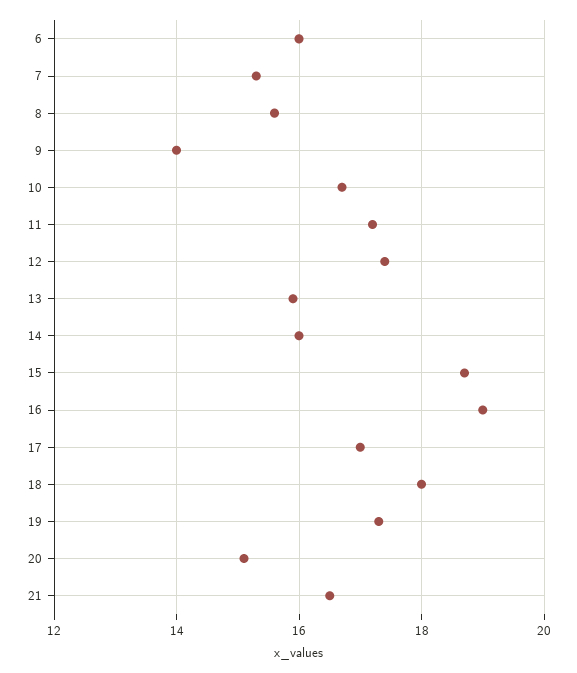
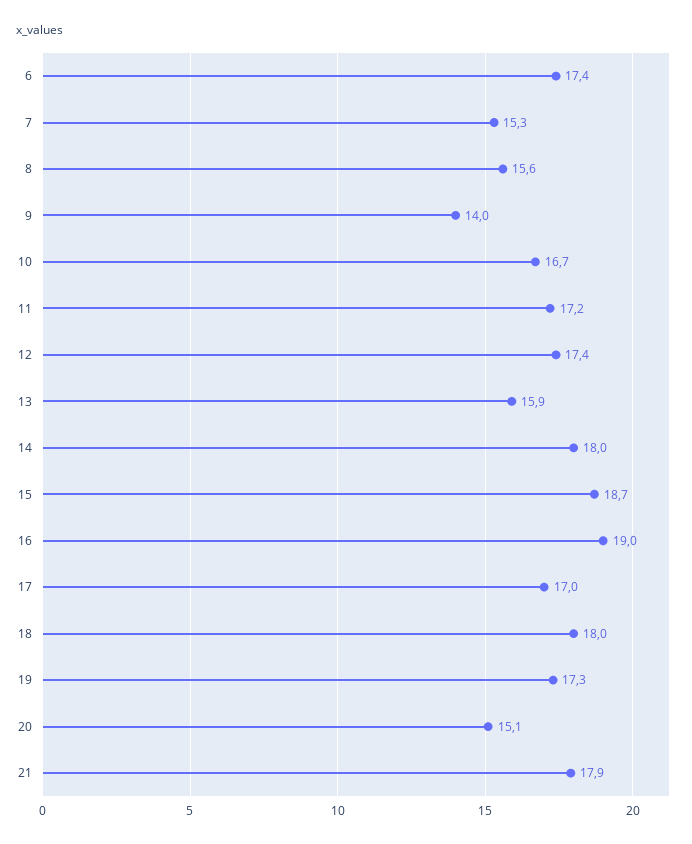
  {
-   "6": 16,
+   "6": 17.4,
    "7": 15.3,
    "8": 15.6,
    "9": 14,
    "10": 16.7,
    "11": 17.2,
    "12": 17.4,
    "13": 15.9,
-   "14": 16,
+   "14": 18,
    "15": 18.7,
    "16": 19,
    "17": 17,
    "18": 18,
    "19": 17.3,
    "20": 15.1,
-   "21": 16.5
+   "21": 17.9
  }

